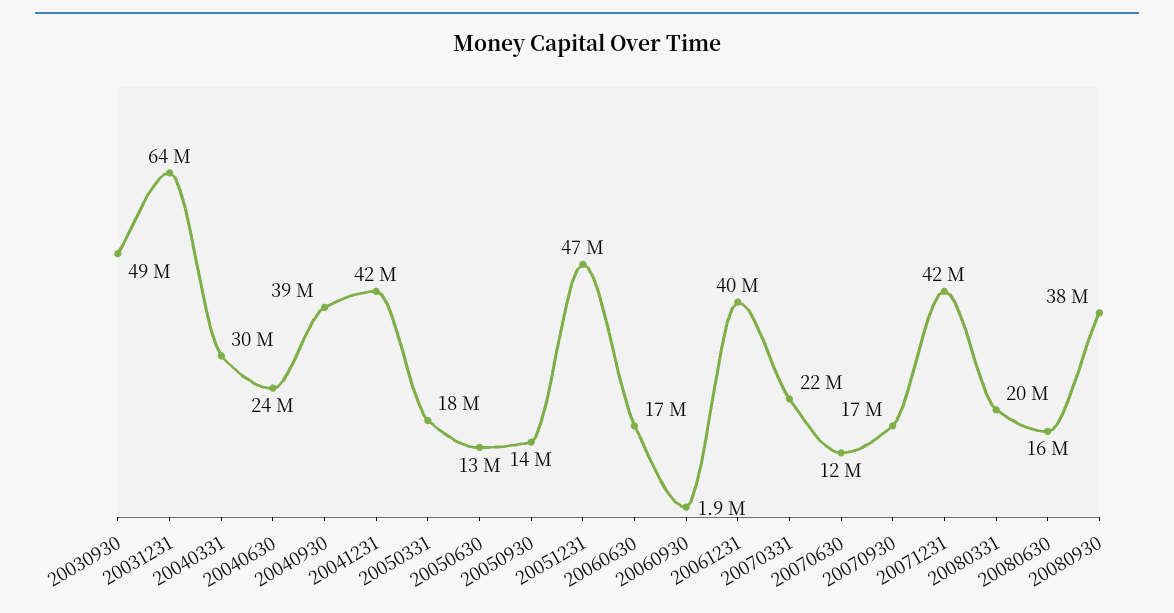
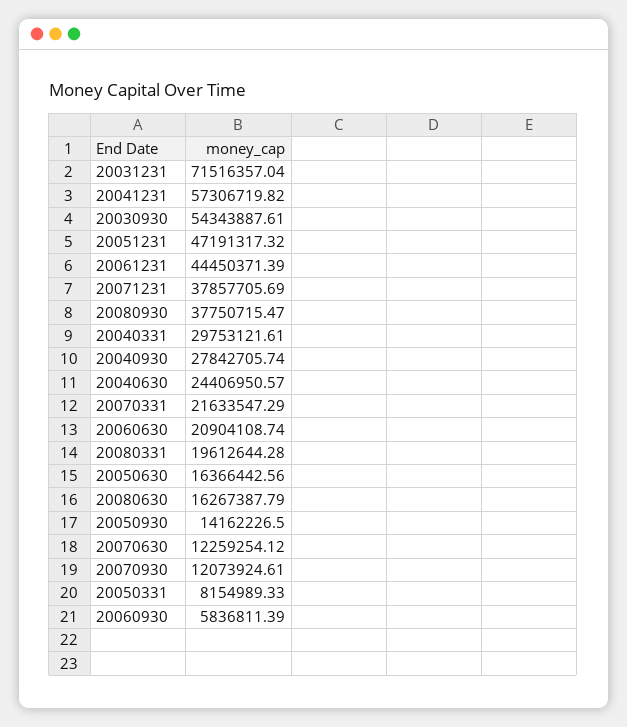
  {
-   "20030930": 49000000,
+   "20030930": 54343887.61,
-   "20031231": 64000000,
+   "20031231": 71516357.04,
    "20040331": 29753121.61,
    "20040630": 24406950.57,
-   "20040930": 39000000,
+   "20040930": 27842705.74,
-   "20041231": 42000000,
+   "20041231": 57306719.82,
-   "20050331": 18000000,
+   "20050331": 8154989.33,
-   "20050630": 13000000,
+   "20050630": 16366442.56,
    "20050930": 14162226.5,
    "20051231": 47191317.32,
-   "20060630": 17000000,
+   "20060630": 20904108.74,
-   "20060930": 1900000,
+   "20060930": 5836811.39,
-   "20061231": 40000000,
+   "20061231": 44450371.39,
    "20070331": 21633547.29,
    "20070630": 12259254.12,
-   "20070930": 17000000,
+   "20070930": 12073924.61,
-   "20071231": 42000000,
+   "20071231": 37857705.69,
    "20080331": 19612644.28,
    "20080630": 16267387.79,
    "20080930": 37750715.47
  }

